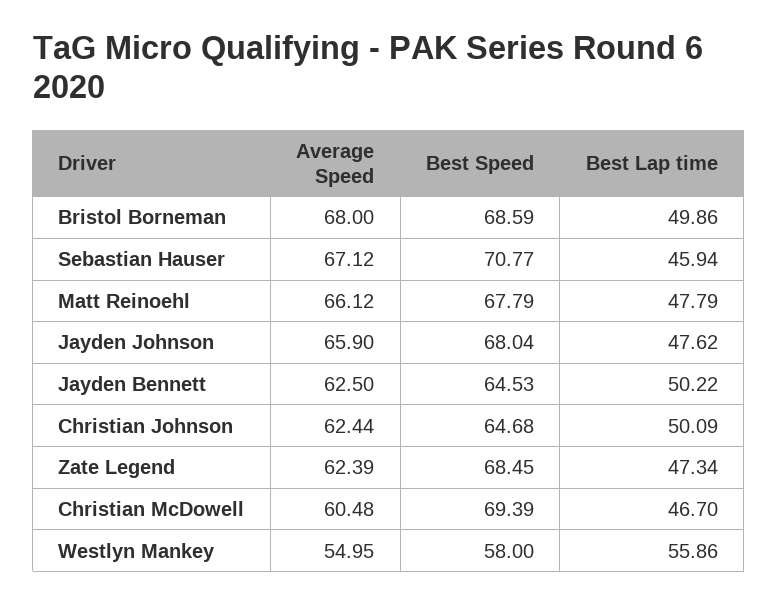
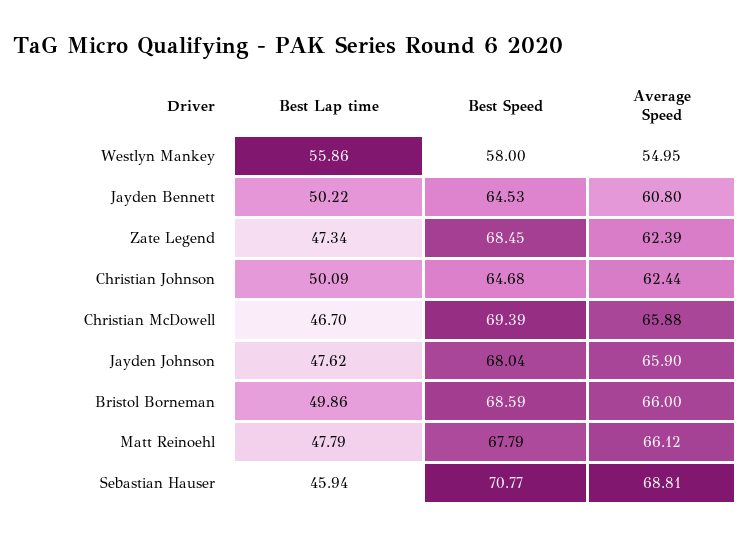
  {
    "Average Speed": {
-     "Bristol Borneman": 68,
+     "Bristol Borneman": 66,
-     "Sebastian Hauser": 67.12,
+     "Sebastian Hauser": 68.81,
      "Matt Reinoehl": 66.12,
      "Jayden Johnson": 65.9,
-     "Jayden Bennett": 62.5,
+     "Jayden Bennett": 60.8,
      "Christian Johnson": 62.44,
      "Zate Legend": 62.39,
-     "Christian McDowell": 60.48,
+     "Christian McDowell": 65.88,
      "Westlyn Mankey": 54.95
    },
    "Best Speed": {
      "Bristol Borneman": 68.59,
      "Sebastian Hauser": 70.77,
      "Matt Reinoehl": 67.79,
      "Jayden Johnson": 68.04,
      "Jayden Bennett": 64.53,
      "Christian Johnson": 64.68,
      "Zate Legend": 68.45,
      "Christian McDowell": 69.39,
      "Westlyn Mankey": 58
    },
    "Best Lap time": {
      "Bristol Borneman": 49.86,
      "Sebastian Hauser": 45.94,
      "Matt Reinoehl": 47.79,
      "Jayden Johnson": 47.62,
      "Jayden Bennett": 50.22,
      "Christian Johnson": 50.09,
      "Zate Legend": 47.34,
      "Christian McDowell": 46.7,
      "Westlyn Mankey": 55.86
    }
  }

